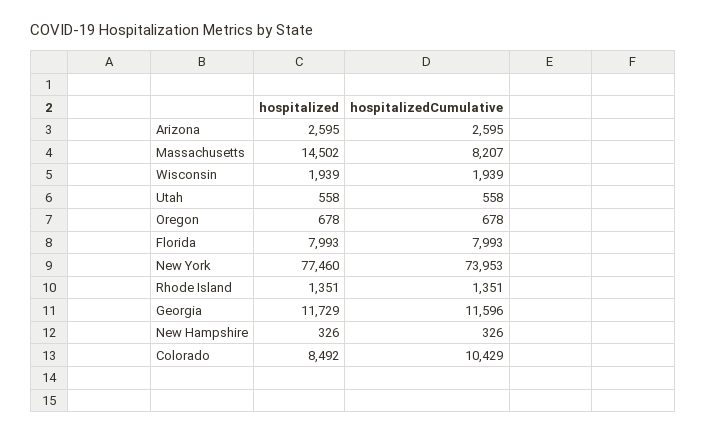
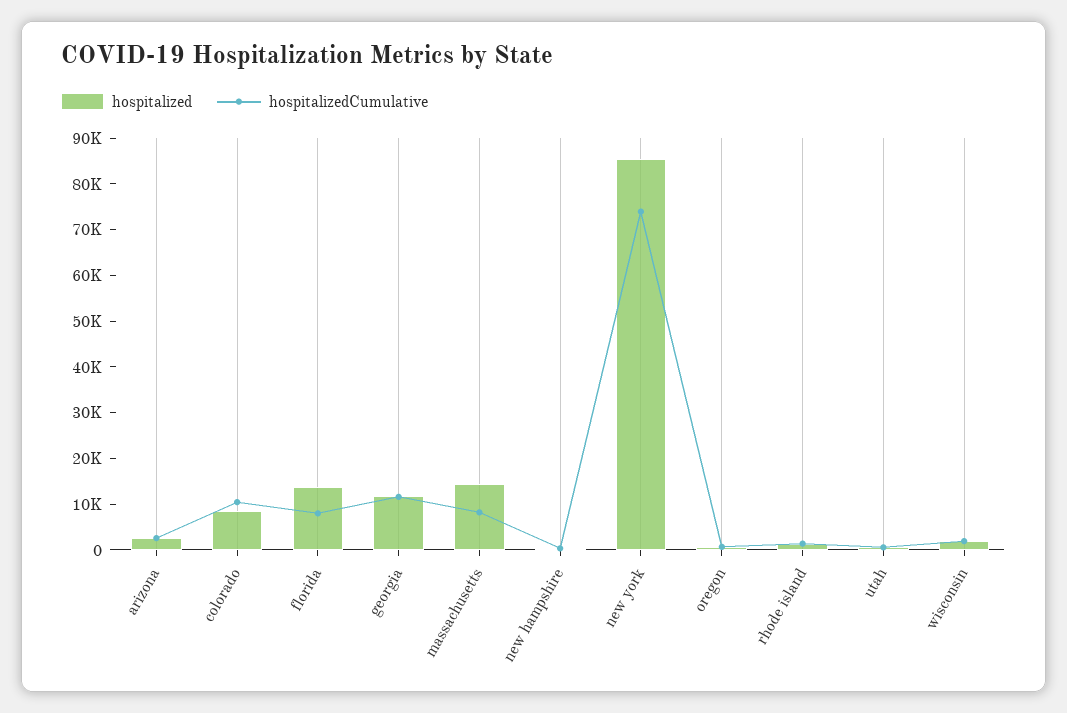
  {
    "hospitalized": {
      "Arizona": 2595,
      "Massachusetts": 14502,
      "Wisconsin": 1939,
      "Utah": 558,
      "Oregon": 678,
-     "Florida": 7993,
+     "Florida": 14000,
-     "New York": 77460,
+     "New York": 86000,
      "Rhode Island": 1351,
      "Georgia": 11729,
      "New Hampshire": 326,
      "Colorado": 8492
    },
    "hospitalizedCumulative": {
      "Arizona": 2595,
      "Massachusetts": 8207,
      "Wisconsin": 1939,
      "Utah": 558,
      "Oregon": 678,
      "Florida": 7993,
      "New York": 73953,
      "Rhode Island": 1351,
      "Georgia": 11596,
      "New Hampshire": 326,
      "Colorado": 10429
    }
  }

